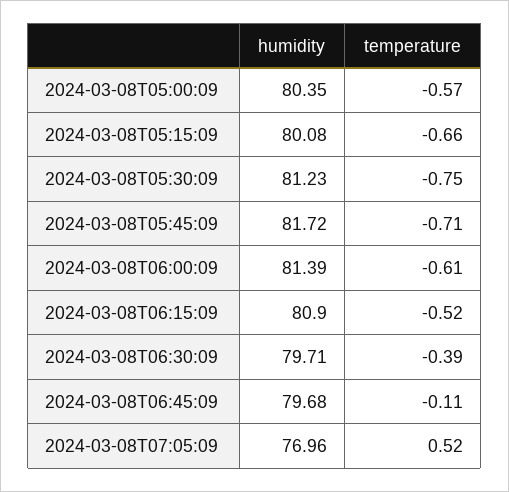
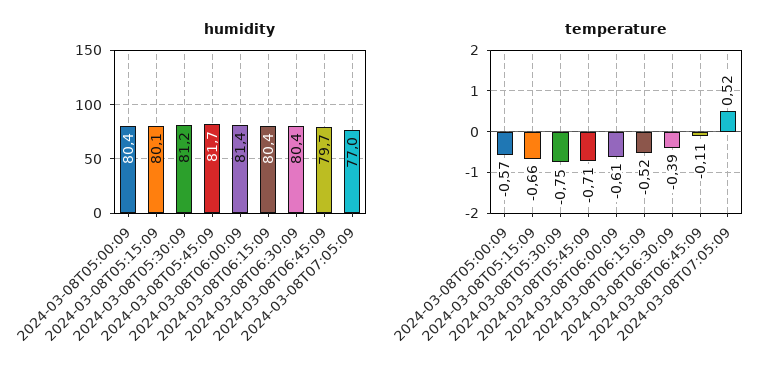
  {
    "humidity": {
      "2024-03-08T05:00:09": 80.35,
      "2024-03-08T05:15:09": 80.08,
      "2024-03-08T05:30:09": 81.23,
      "2024-03-08T05:45:09": 81.72,
      "2024-03-08T06:00:09": 81.39,
-     "2024-03-08T06:15:09": 80.9,
+     "2024-03-08T06:15:09": 80.4,
-     "2024-03-08T06:30:09": 79.71,
+     "2024-03-08T06:30:09": 80.4,
      "2024-03-08T06:45:09": 79.68,
      "2024-03-08T07:05:09": 76.96
    },
    "temperature": {
      "2024-03-08T05:00:09": -0.57,
      "2024-03-08T05:15:09": -0.66,
      "2024-03-08T05:30:09": -0.75,
      "2024-03-08T05:45:09": -0.71,
      "2024-03-08T06:00:09": -0.61,
      "2024-03-08T06:15:09": -0.52,
      "2024-03-08T06:30:09": -0.39,
      "2024-03-08T06:45:09": -0.11,
      "2024-03-08T07:05:09": 0.52
    }
  }

